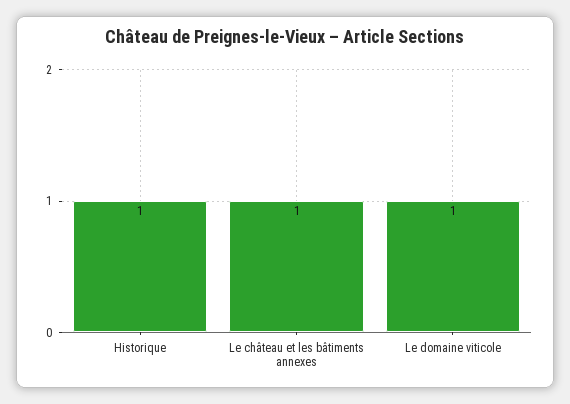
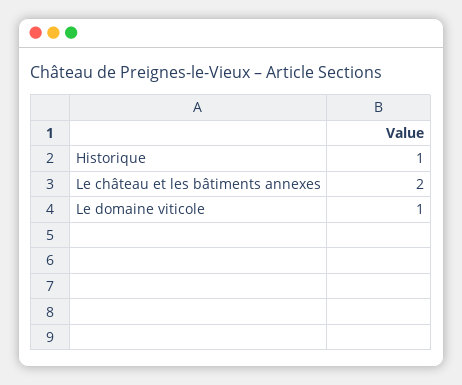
  {
    "Historique": 1,
-   "Le château et les bâtiments annexes": 1,
+   "Le château et les bâtiments annexes": 2,
    "Le domaine viticole": 1
  }

